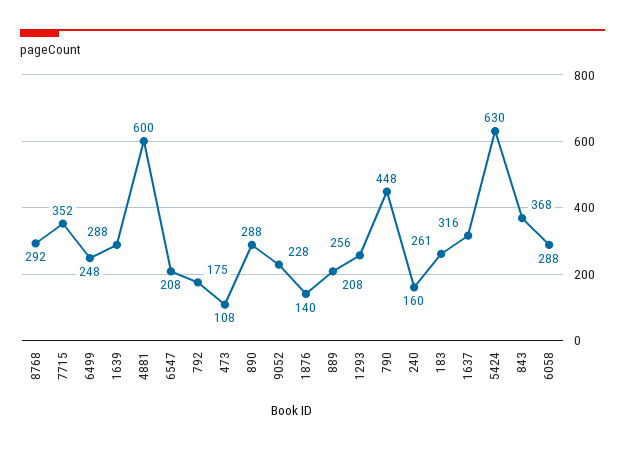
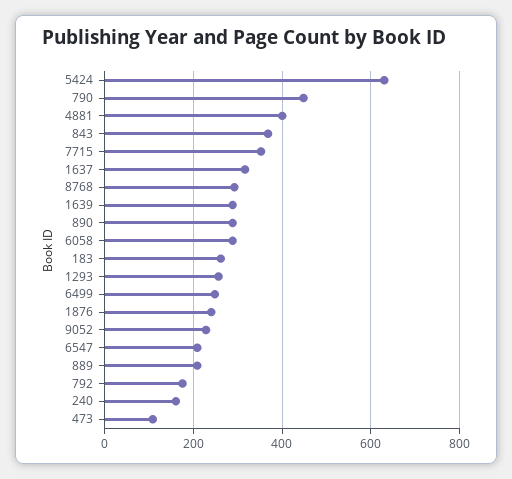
  {
    "8768": 292,
    "7715": 352,
    "6499": 248,
    "1639": 288,
-   "4881": 600,
+   "4881": 400,
    "6547": 208,
    "792": 175,
    "473": 108,
    "890": 288,
    "9052": 228,
-   "1876": 140,
+   "1876": 240,
    "889": 208,
    "1293": 256,
    "790": 448,
    "240": 160,
    "183": 261,
    "1637": 316,
    "5424": 630,
    "843": 368,
    "6058": 288
  }

